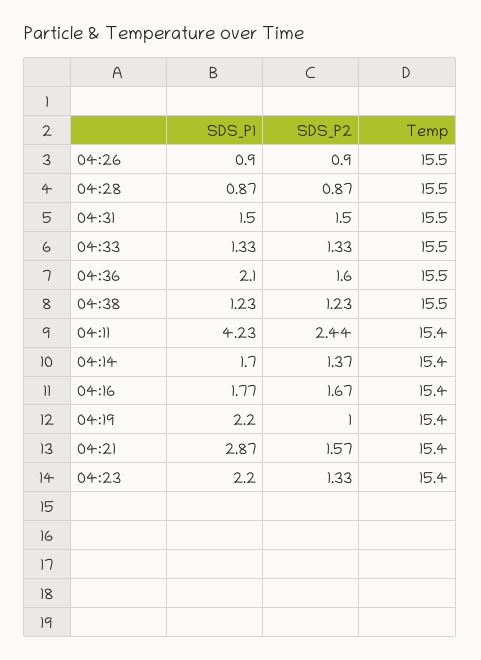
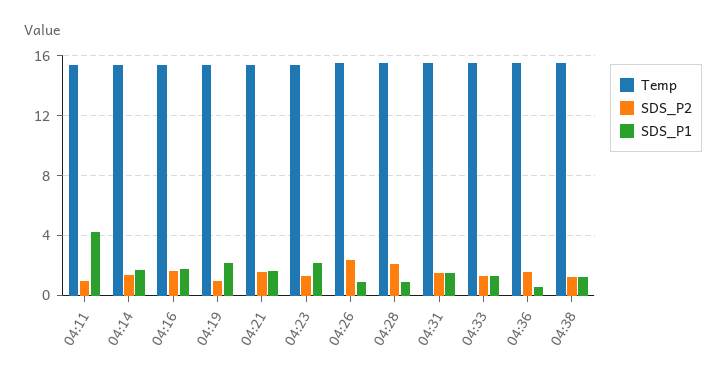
  {
    "SDS_P1": {
      "04:26": 0.9,
      "04:28": 0.87,
      "04:31": 1.5,
      "04:33": 1.33,
-     "04:36": 2.1,
+     "04:36": 0.5,
      "04:38": 1.23,
      "04:11": 4.23,
      "04:14": 1.7,
      "04:16": 1.77,
      "04:19": 2.2,
-     "04:21": 2.87,
+     "04:21": 1.5,
      "04:23": 2.2
    },
    "SDS_P2": {
-     "04:26": 0.9,
+     "04:26": 2.5,
-     "04:28": 0.87,
+     "04:28": 2,
      "04:31": 1.5,
      "04:33": 1.33,
      "04:36": 1.6,
      "04:38": 1.23,
-     "04:11": 2.44,
+     "04:11": 1,
      "04:14": 1.37,
      "04:16": 1.67,
      "04:19": 1,
      "04:21": 1.57,
      "04:23": 1.33
    },
    "Temp": {
      "04:26": 15.5,
      "04:28": 15.5,
      "04:31": 15.5,
      "04:33": 15.5,
      "04:36": 15.5,
      "04:38": 15.5,
      "04:11": 15.4,
      "04:14": 15.4,
      "04:16": 15.4,
      "04:19": 15.4,
      "04:21": 15.4,
      "04:23": 15.4
    }
  }

